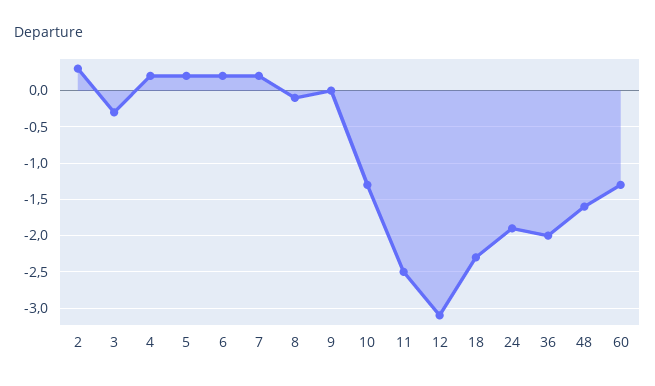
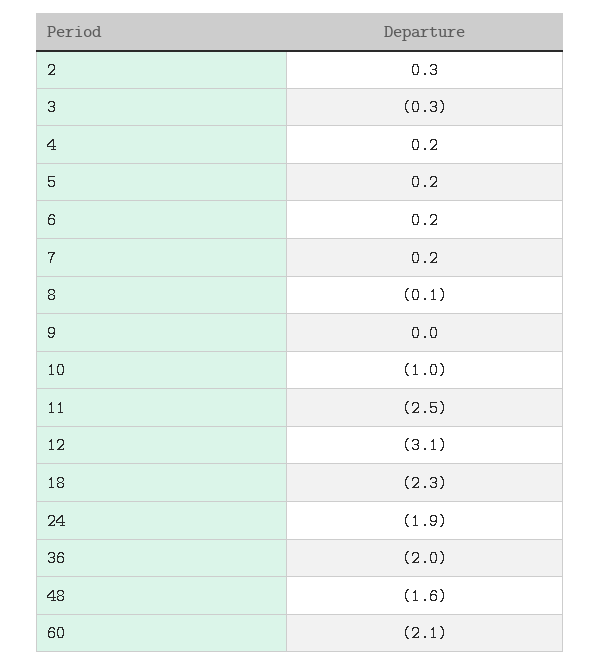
  {
    "2": 0.3,
    "3": -0.3,
    "4": 0.2,
    "5": 0.2,
    "6": 0.2,
    "7": 0.2,
    "8": -0.1,
    "9": 0,
-   "10": -1.3,
+   "10": -1,
    "11": -2.5,
    "12": -3.1,
    "18": -2.3,
    "24": -1.9,
    "36": -2,
    "48": -1.6,
-   "60": -1.3
+   "60": -2.1
  }

